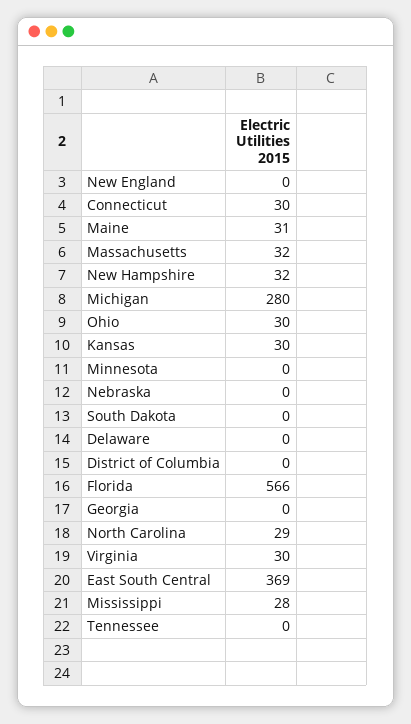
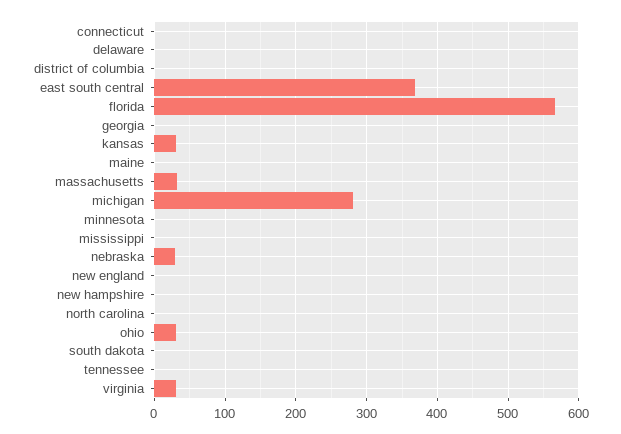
  {
    "New England": 0,
-   "Connecticut": 30,
+   "Connecticut": 0,
-   "Maine": 31,
+   "Maine": 0,
    "Massachusetts": 32,
-   "New Hampshire": 32,
+   "New Hampshire": 0,
    "Michigan": 280,
    "Ohio": 30,
    "Kansas": 30,
    "Minnesota": 0,
-   "Nebraska": 0,
+   "Nebraska": 30,
    "South Dakota": 0,
    "Delaware": 0,
    "District of Columbia": 0,
    "Florida": 566,
    "Georgia": 0,
-   "North Carolina": 29,
+   "North Carolina": 0,
    "Virginia": 30,
    "East South Central": 369,
-   "Mississippi": 28,
+   "Mississippi": 0,
    "Tennessee": 0
  }

